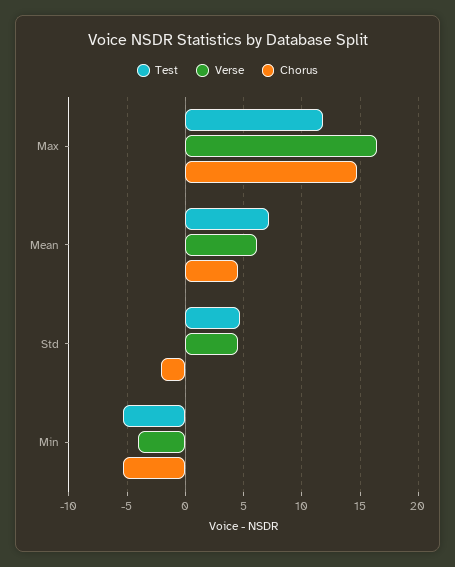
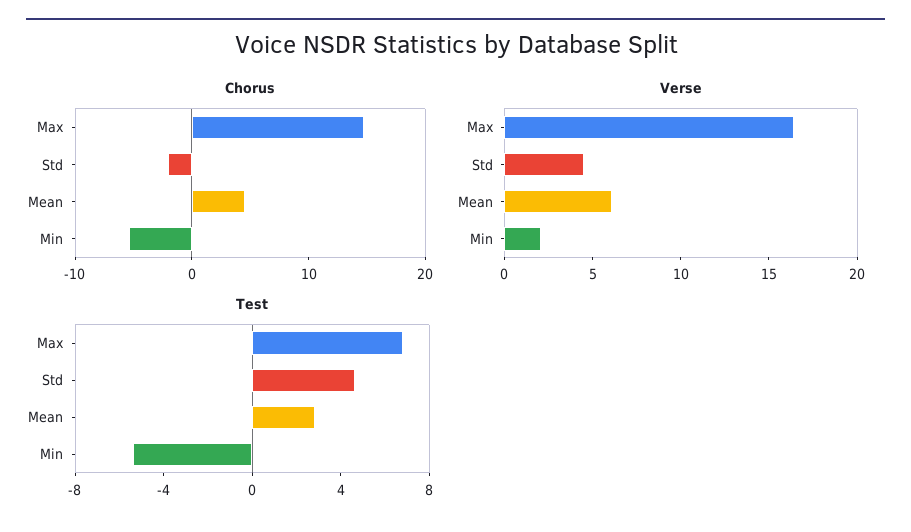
  {
    "Test": {
-     "Max": 12,
+     "Max": 7,
-     "Mean": 7,
+     "Mean": 3,
      "Std": 5,
      "Min": -5
    },
    "Verse": {
      "Max": 16,
      "Mean": 6,
      "Std": 5,
-     "Min": -4
+     "Min": 2
    },
    "Chorus": {
      "Max": 15,
      "Mean": 5,
      "Std": -2,
      "Min": -5
    }
  }

